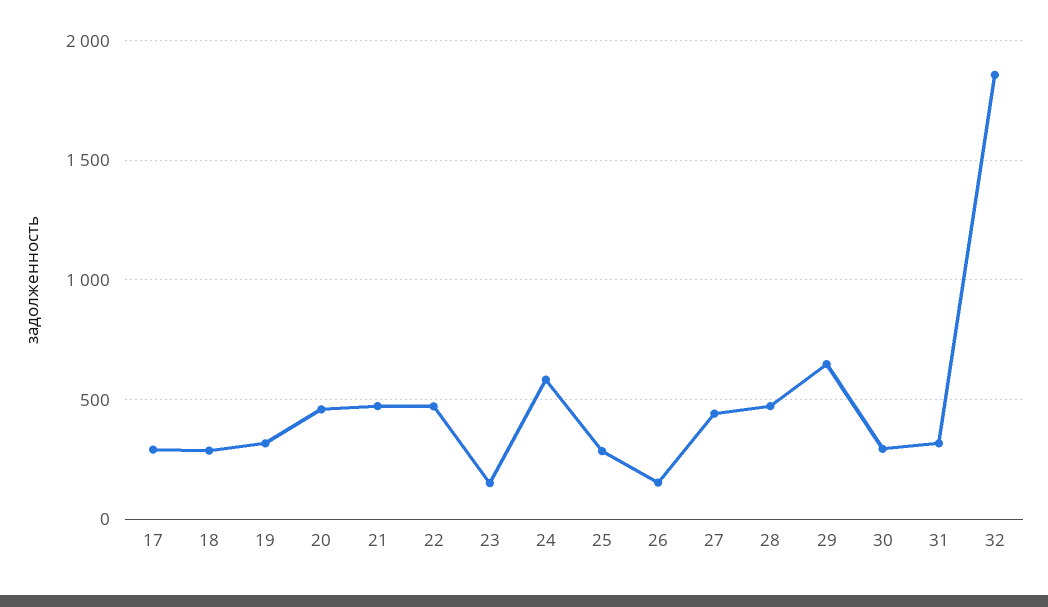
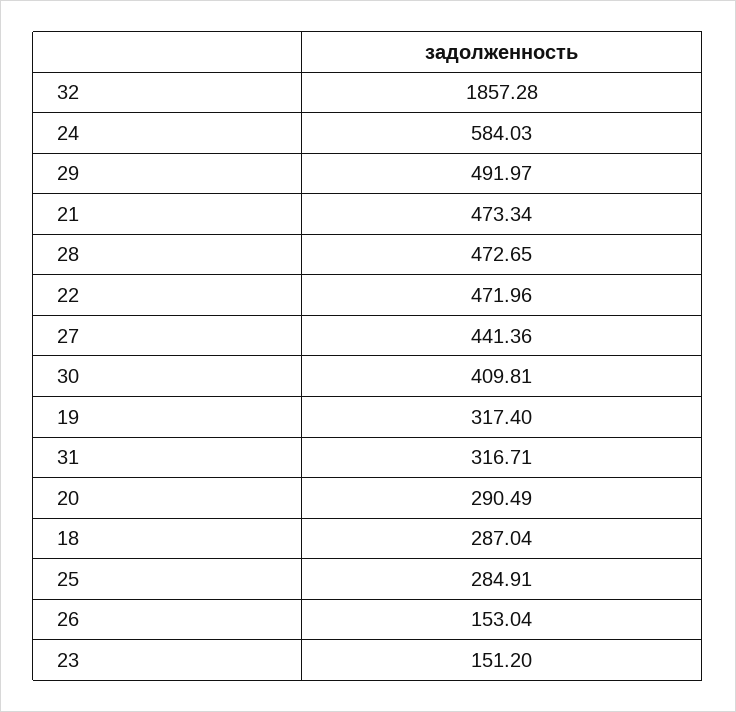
  {
-   "17": 300,
    "18": 287.04,
    "19": 317.4,
-   "20": 450,
+   "20": 290.49,
    "21": 473.34,
    "22": 471.96,
    "23": 151.2,
    "24": 584.03,
    "25": 284.91,
    "26": 153.04,
    "27": 441.36,
    "28": 472.65,
-   "29": 650,
+   "29": 491.97,
-   "30": 300,
+   "30": 409.81,
    "31": 316.71,
    "32": 1857.28
  }

